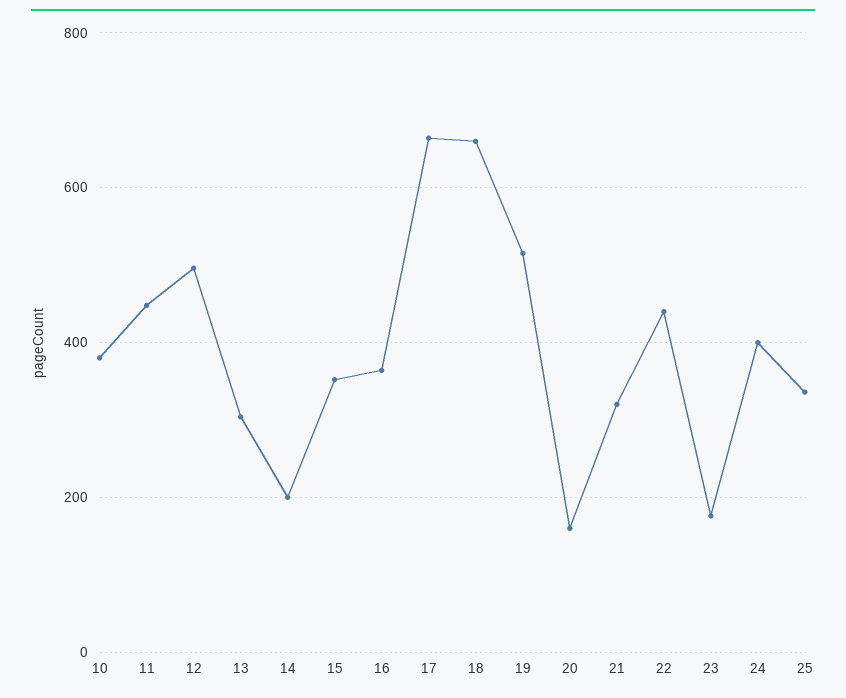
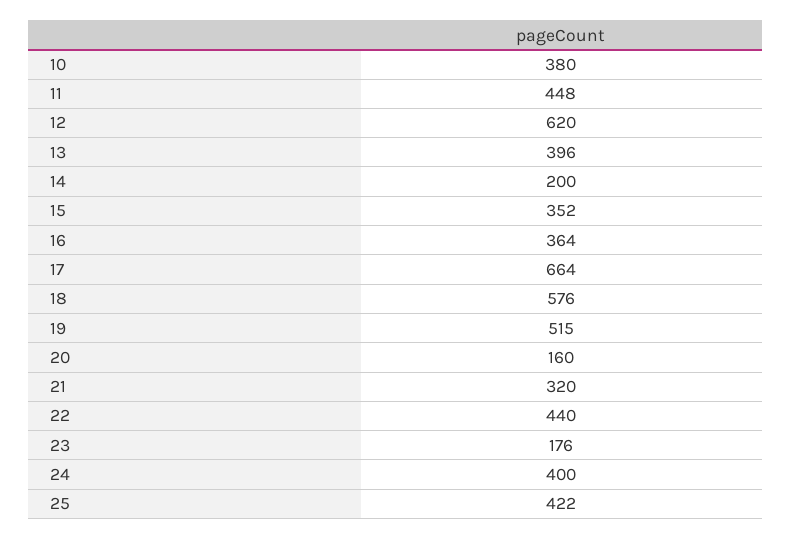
  {
    "10": 380,
    "11": 448,
-   "12": 500,
+   "12": 620,
-   "13": 300,
+   "13": 396,
    "14": 200,
    "15": 352,
    "16": 364,
    "17": 664,
-   "18": 660,
+   "18": 576,
    "19": 515,
    "20": 160,
    "21": 320,
    "22": 440,
    "23": 176,
    "24": 400,
-   "25": 340
+   "25": 422
  }

